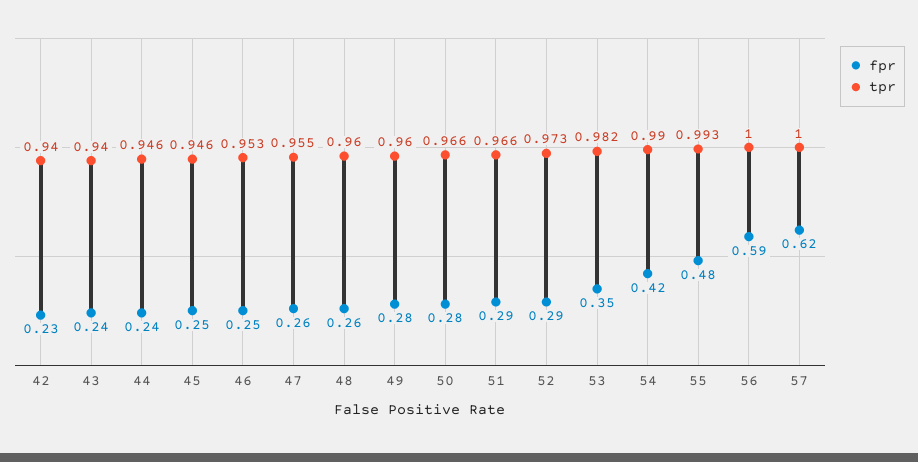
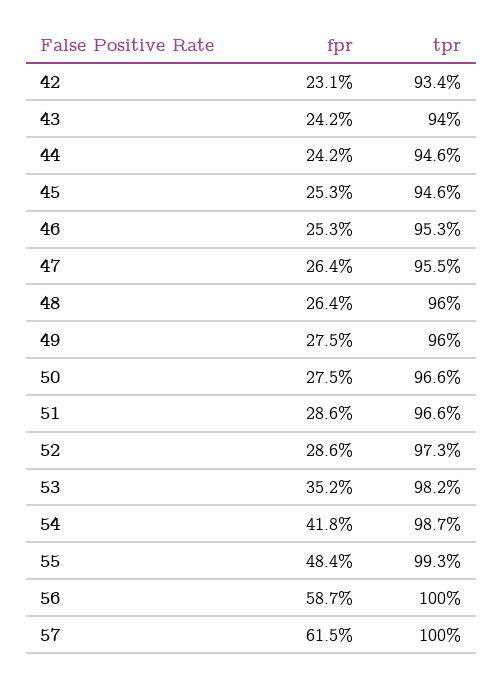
  {
    "fpr": {
      "42": 0.231,
      "43": 0.242,
      "44": 0.242,
      "45": 0.253,
      "46": 0.253,
      "47": 0.264,
      "48": 0.264,
      "49": 0.275,
      "50": 0.275,
      "51": 0.286,
      "52": 0.286,
      "53": 0.352,
      "54": 0.418,
      "55": 0.484,
      "56": 0.587,
      "57": 0.615
    },
    "tpr": {
-     "42": 0.94,
+     "42": 0.934,
      "43": 0.94,
      "44": 0.946,
      "45": 0.946,
      "46": 0.953,
      "47": 0.955,
      "48": 0.96,
      "49": 0.96,
      "50": 0.966,
      "51": 0.966,
      "52": 0.973,
      "53": 0.982,
-     "54": 0.99,
+     "54": 0.987,
      "55": 0.993,
      "56": 1,
      "57": 1
    }
  }

